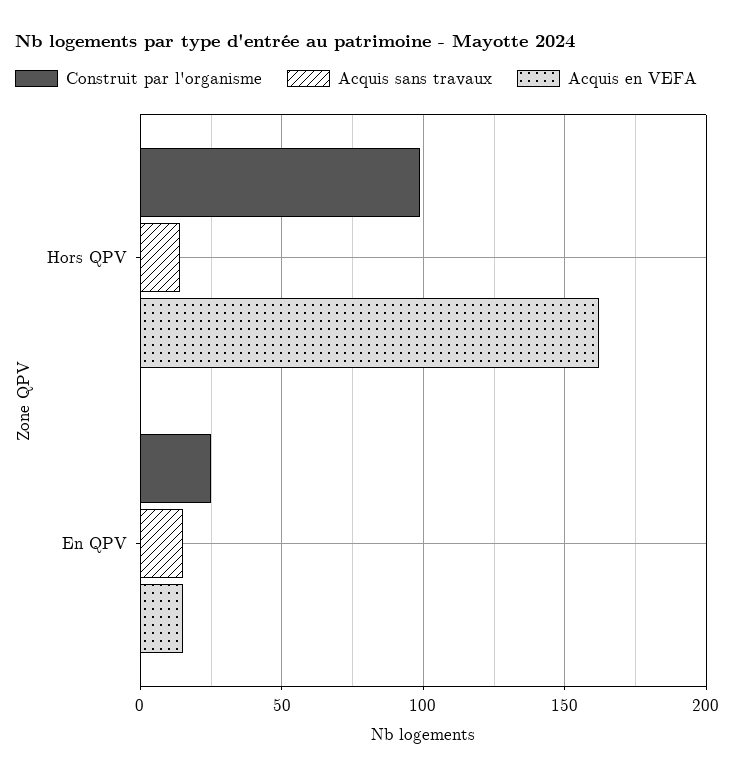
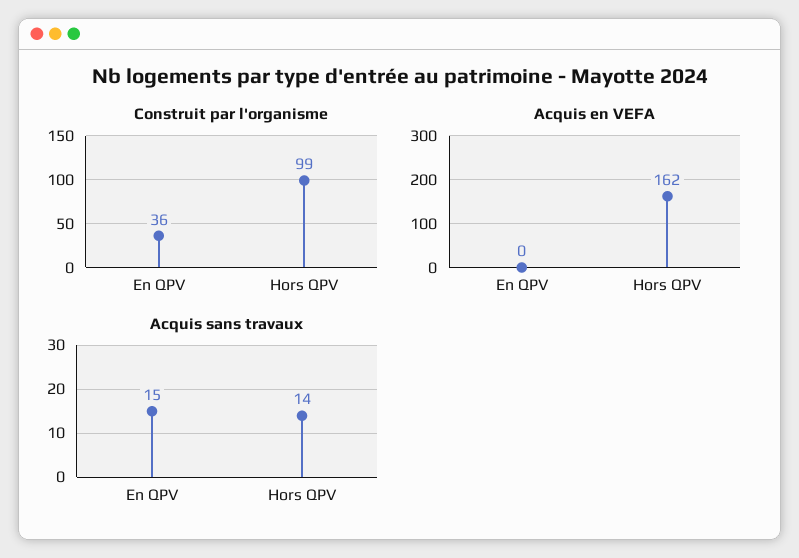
  {
    "Construit par l'organisme": {
      "Hors QPV": 99,
-     "En QPV": 25
+     "En QPV": 36
    },
    "Acquis sans travaux": {
      "Hors QPV": 14,
      "En QPV": 15
    },
    "Acquis en VEFA": {
      "Hors QPV": 162,
-     "En QPV": 15
+     "En QPV": 0
    }
  }

